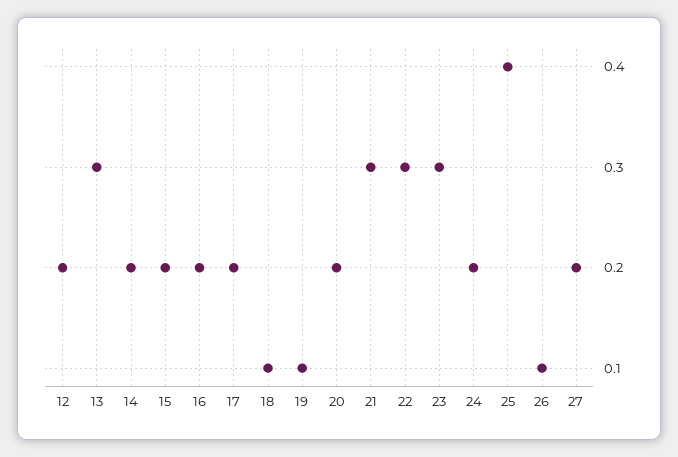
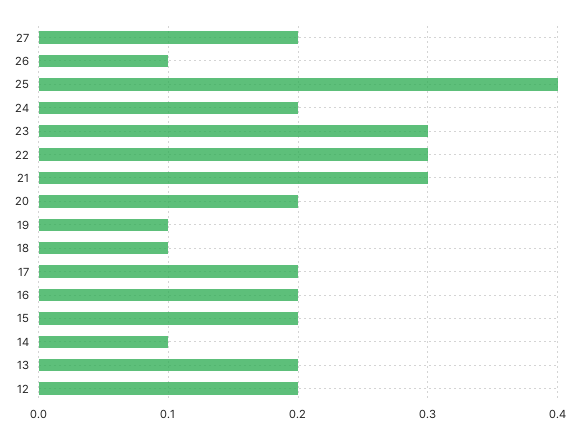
  {
    "12": 0.2,
-   "13": 0.3,
+   "13": 0.2,
-   "14": 0.2,
+   "14": 0.1,
    "15": 0.2,
    "16": 0.2,
    "17": 0.2,
    "18": 0.1,
    "19": 0.1,
    "20": 0.2,
    "21": 0.3,
    "22": 0.3,
    "23": 0.3,
    "24": 0.2,
    "25": 0.4,
    "26": 0.1,
    "27": 0.2
  }

